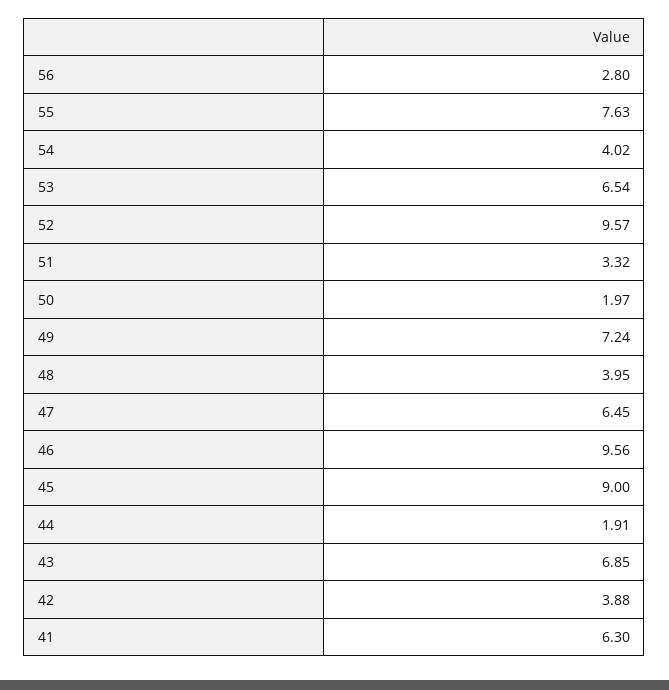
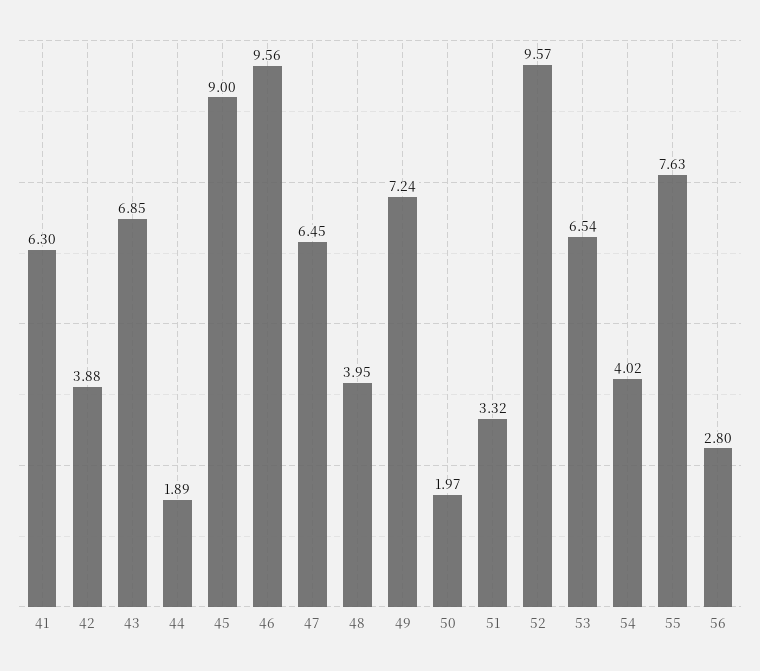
  {
    "56": 2.8,
    "55": 7.63,
    "54": 4.02,
    "53": 6.54,
    "52": 9.57,
    "51": 3.32,
    "50": 1.97,
    "49": 7.24,
    "48": 3.95,
    "47": 6.45,
    "46": 9.56,
    "45": 9,
-   "44": 1.91,
+   "44": 1.89,
    "43": 6.85,
    "42": 3.88,
    "41": 6.3
  }

